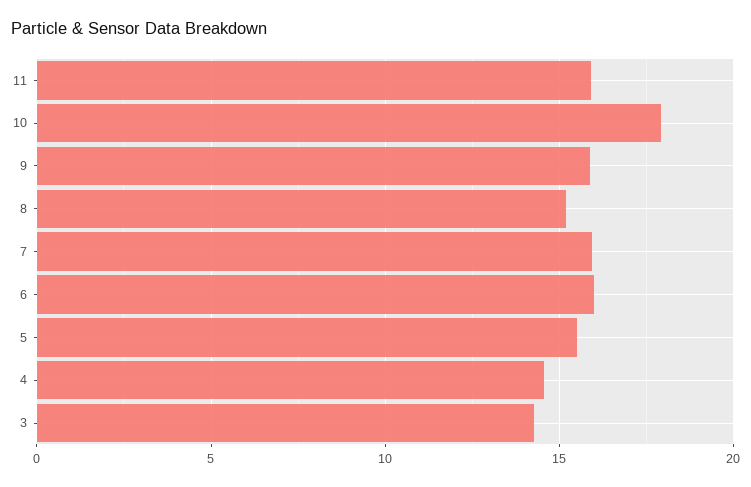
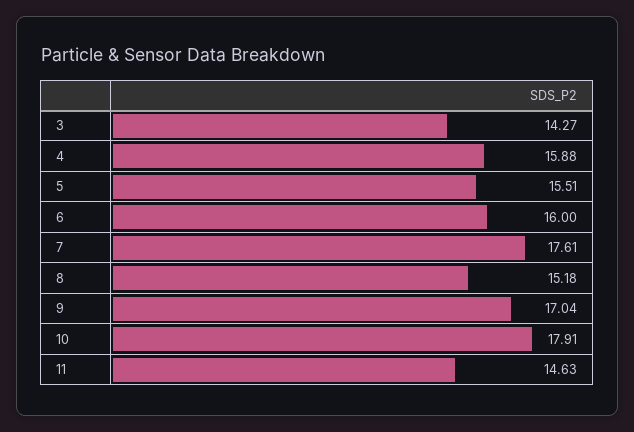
  {
-   "11": 16,
+   "11": 14.63,
    "10": 17.91,
-   "9": 16,
+   "9": 17.04,
    "8": 15.18,
-   "7": 16,
+   "7": 17.61,
    "6": 16,
    "5": 15.51,
-   "4": 14.5,
+   "4": 15.88,
    "3": 14.27
  }

